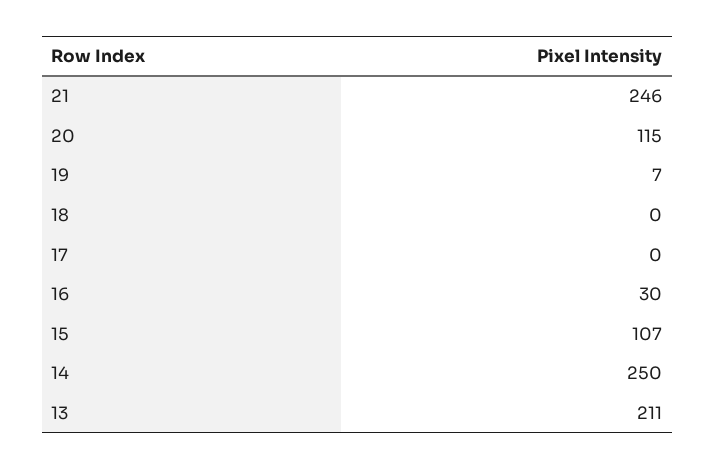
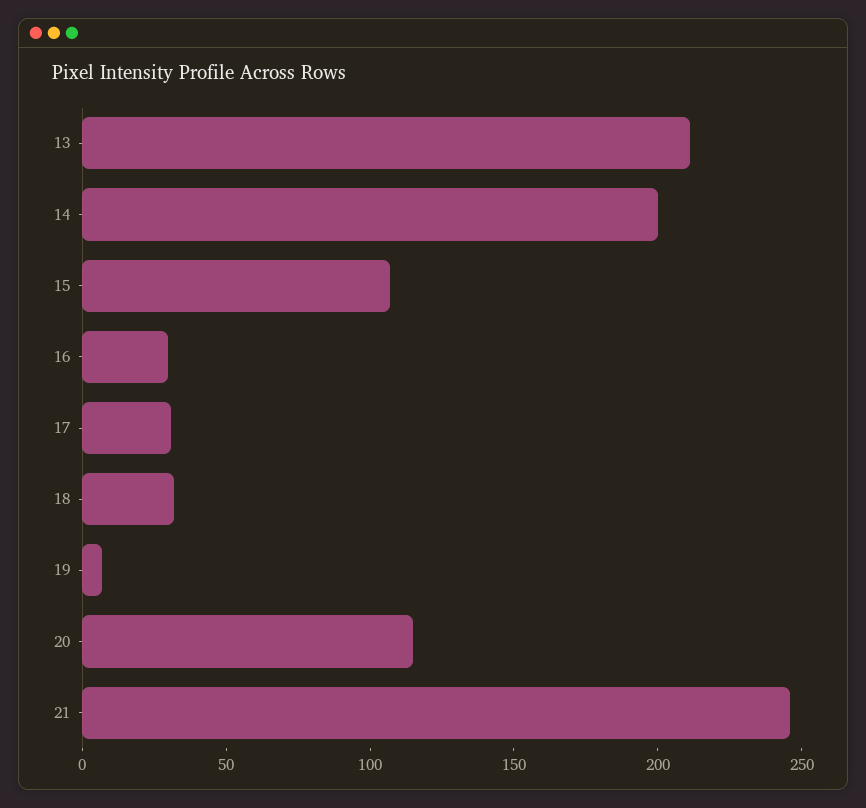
  {
    "21": 246,
    "20": 115,
    "19": 7,
-   "18": 0,
+   "18": 30,
-   "17": 0,
+   "17": 30,
    "16": 30,
    "15": 107,
-   "14": 250,
+   "14": 200,
    "13": 211
  }

